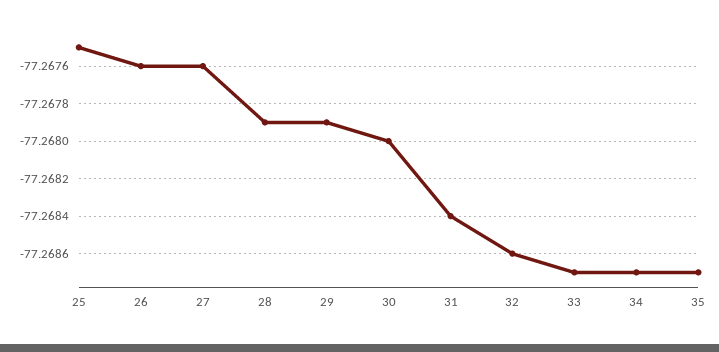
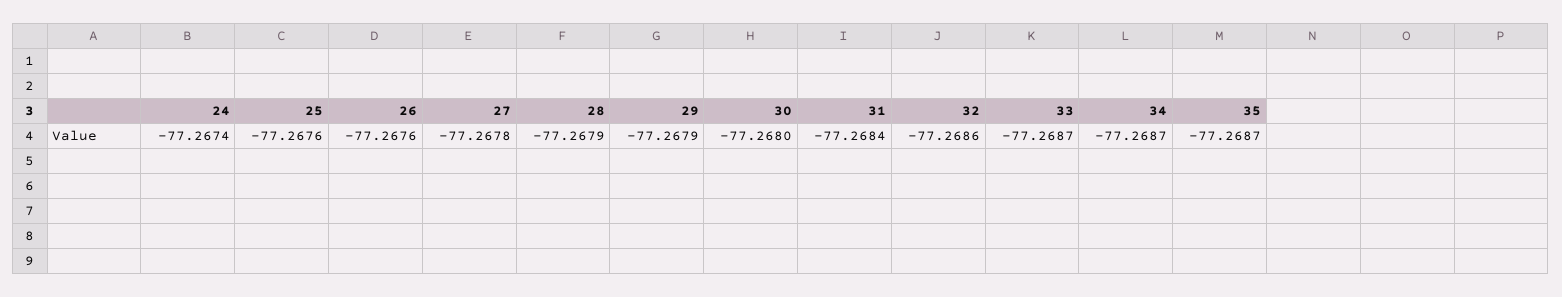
  {
-   "25": -77.2675,
+   "25": -77.2676,
    "26": -77.2676,
-   "27": -77.2676,
+   "27": -77.2678,
    "28": -77.2679,
    "29": -77.2679,
    "30": -77.268,
    "31": -77.2684,
    "32": -77.2686,
    "33": -77.2687,
    "34": -77.2687,
-   "35": -77.2687
+   "35": -77.2687,
+   "24": -77.2674
  }

